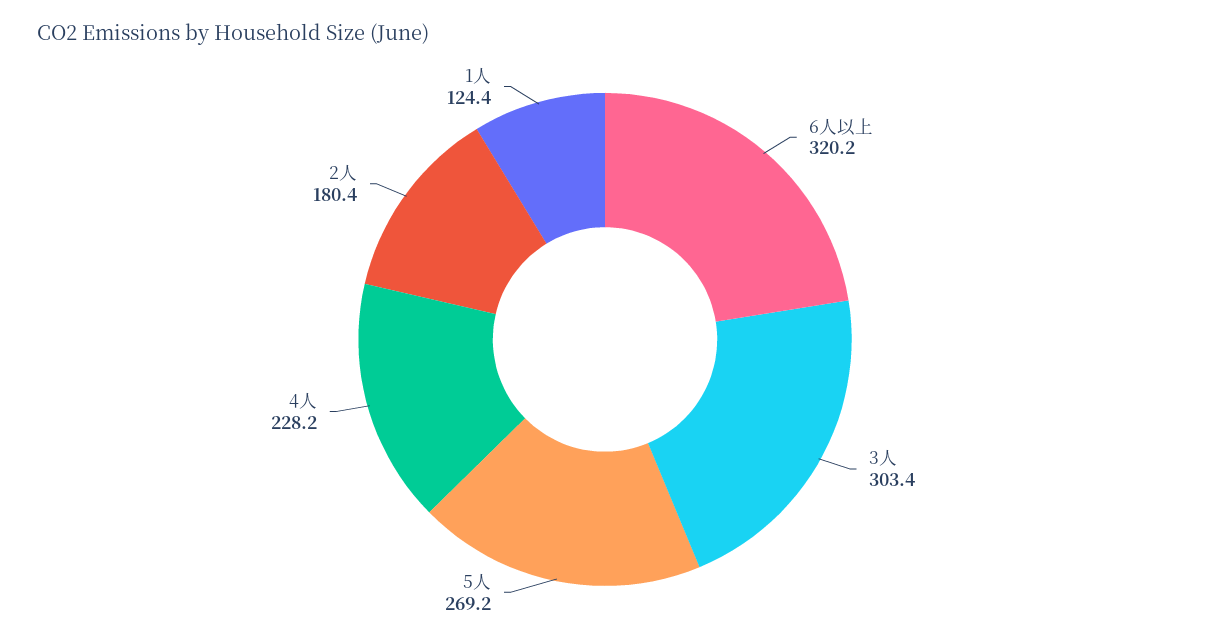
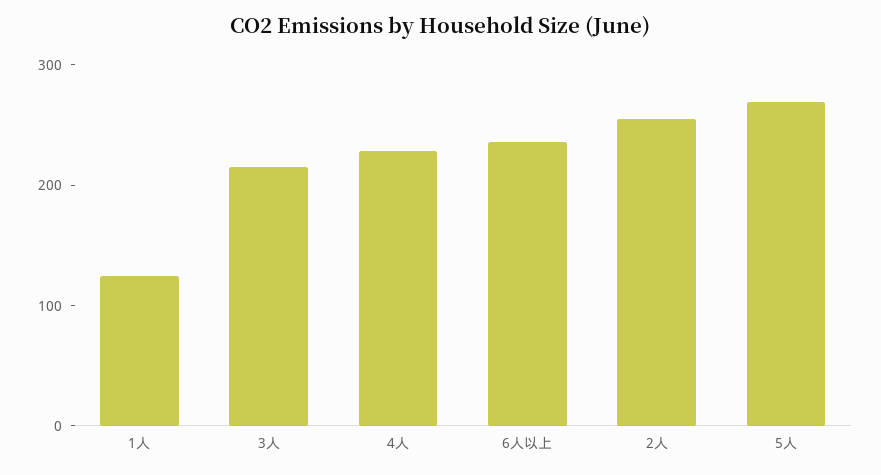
  {
-   "6人以上": 320.2,
+   "6人以上": 240,
-   "3人": 303.4,
+   "3人": 220,
    "5人": 269.2,
    "4人": 228.2,
-   "2人": 180.4,
+   "2人": 260,
    "1人": 124.4
  }

